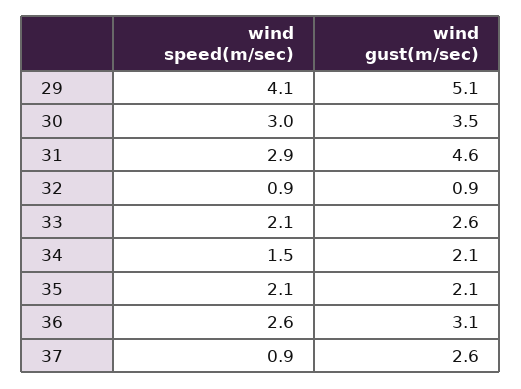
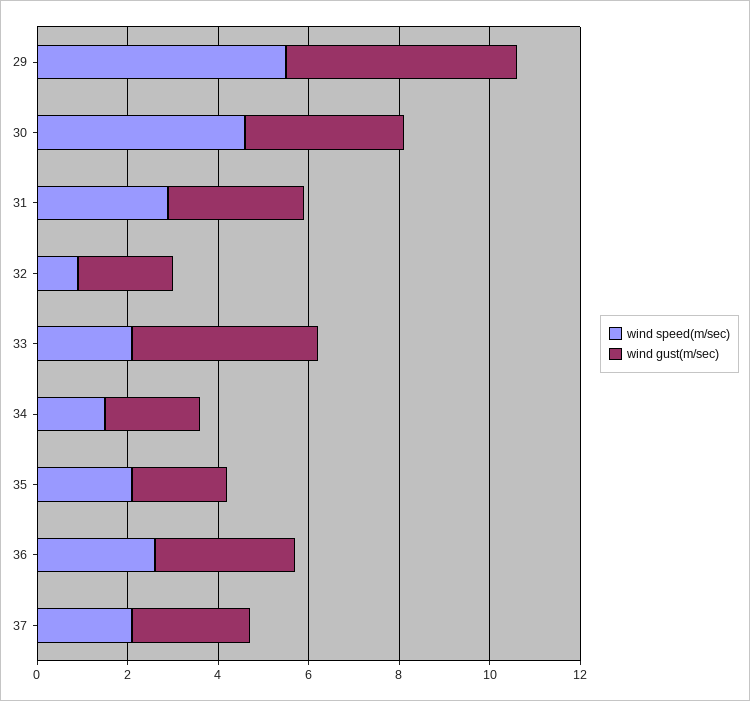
  {
    "wind speed(m/sec)": {
-     "29": 4.1,
+     "29": 5.5,
-     "30": 3,
+     "30": 4.5,
      "31": 2.9,
      "32": 0.9,
      "33": 2.1,
      "34": 1.5,
      "35": 2.1,
      "36": 2.6,
-     "37": 0.9
+     "37": 2
    },
    "wind gust(m/sec)": {
      "29": 5.1,
      "30": 3.5,
-     "31": 4.6,
+     "31": 3,
-     "32": 0.9,
+     "32": 2,
-     "33": 2.6,
+     "33": 4,
      "34": 2.1,
      "35": 2.1,
      "36": 3.1,
      "37": 2.6
    }
  }

